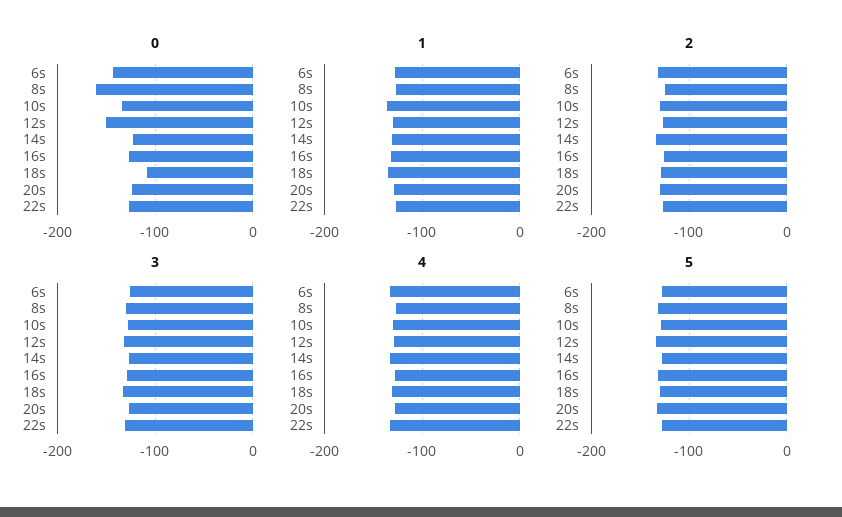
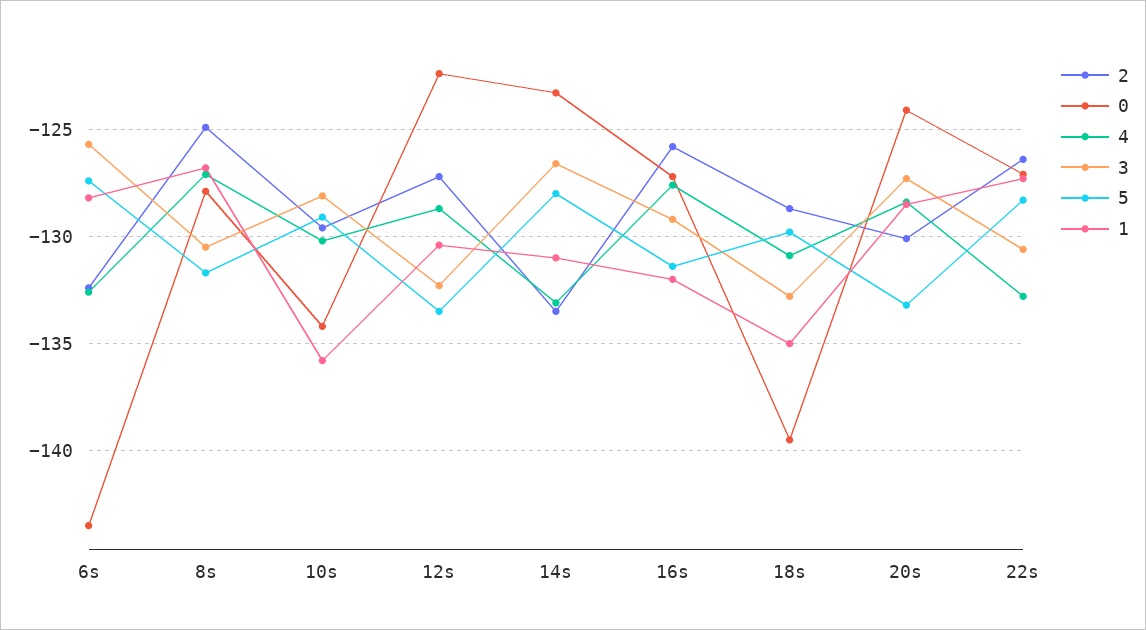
  {
    "0": {
      "6s": -143.5,
-     "8s": -160,
+     "8s": -128,
      "10s": -134,
-     "12s": -150,
+     "12s": -122.5,
      "14s": -123.5,
      "16s": -127,
-     "18s": -110,
+     "18s": -139.5,
      "20s": -124,
      "22s": -127
    },
    "1": {
      "6s": -128,
      "8s": -127,
      "10s": -136,
      "12s": -130.5,
      "14s": -131,
      "16s": -132,
      "18s": -135,
      "20s": -128.5,
      "22s": -127.5
    },
    "2": {
      "6s": -132.5,
      "8s": -125,
      "10s": -129.5,
      "12s": -127,
      "14s": -133.5,
      "16s": -126,
      "18s": -128.5,
      "20s": -130,
      "22s": -126.5
    },
    "3": {
      "6s": -125.5,
      "8s": -130.5,
      "10s": -128,
      "12s": -132.5,
      "14s": -126.5,
      "16s": -129,
      "18s": -133,
      "20s": -127.5,
      "22s": -130.5
    },
    "4": {
      "6s": -132.5,
      "8s": -127,
      "10s": -130,
      "12s": -128.5,
      "14s": -133,
      "16s": -127.5,
      "18s": -131,
      "20s": -128.5,
      "22s": -133
    },
    "5": {
      "6s": -127.5,
      "8s": -131.5,
      "10s": -129,
      "12s": -133.5,
      "14s": -128,
      "16s": -131.5,
      "18s": -130,
      "20s": -133,
      "22s": -128.5
    }
  }

